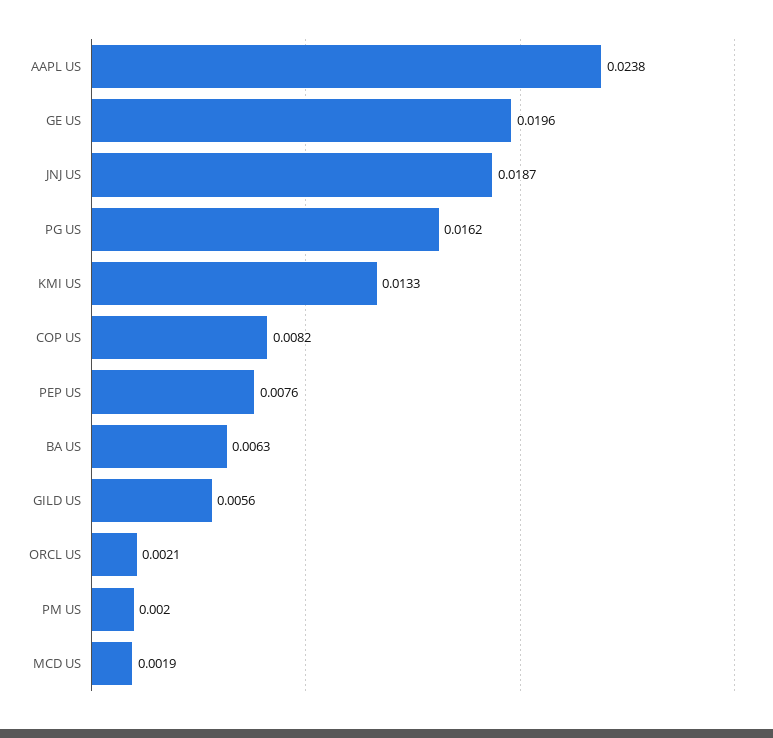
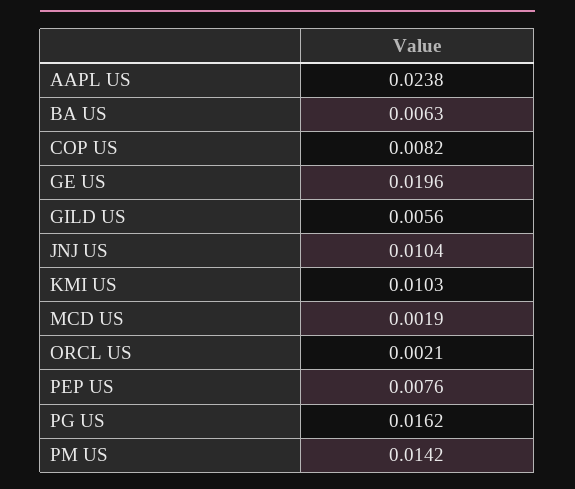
  {
    "AAPL US": 0.0238,
    "GE US": 0.0196,
-   "JNJ US": 0.0187,
+   "JNJ US": 0.0104,
    "PG US": 0.0162,
-   "KMI US": 0.0133,
+   "KMI US": 0.0103,
    "COP US": 0.0082,
    "PEP US": 0.0076,
    "BA US": 0.0063,
    "GILD US": 0.0056,
    "ORCL US": 0.0021,
-   "PM US": 0.002,
+   "PM US": 0.0142,
    "MCD US": 0.0019
  }

